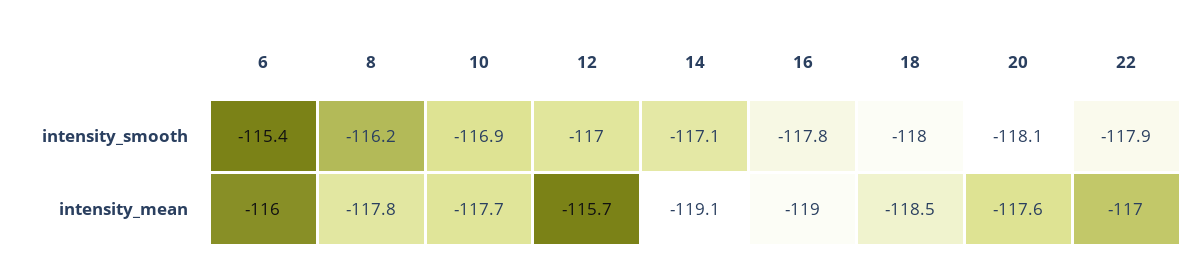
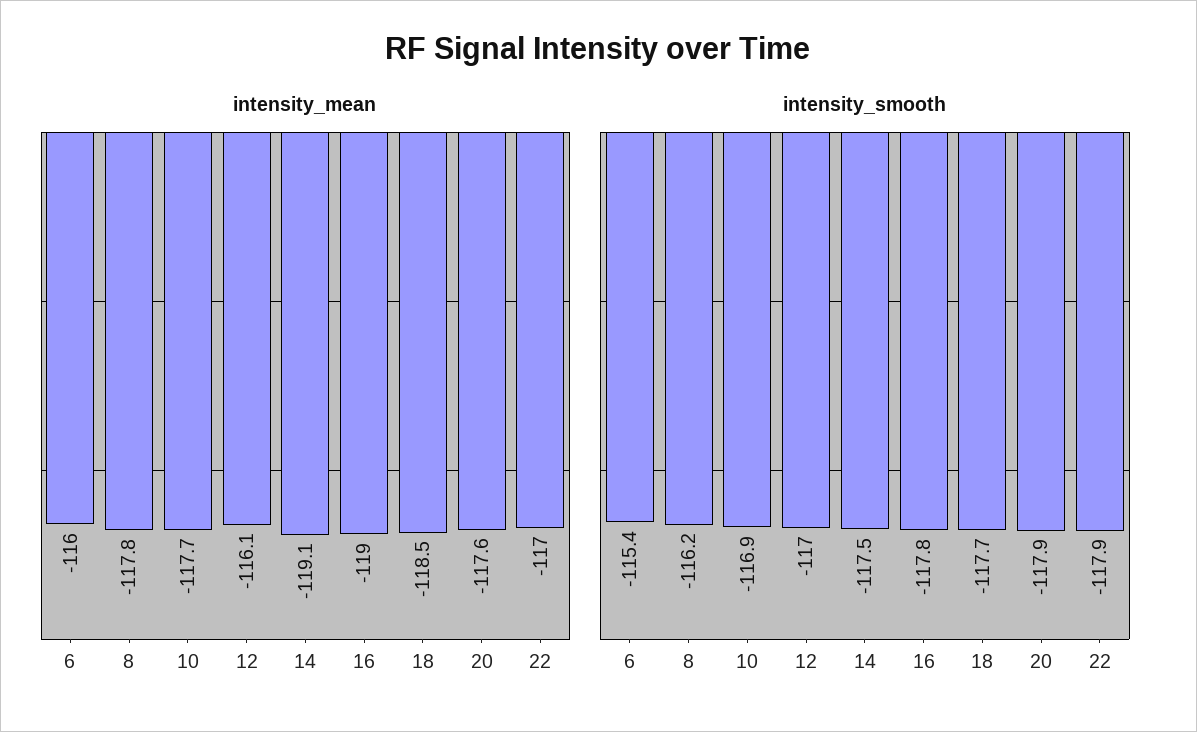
  {
    "intensity_smooth": {
      "6": -115.4,
      "8": -116.2,
      "10": -116.9,
      "12": -117,
-     "14": -117.1,
+     "14": -117.5,
      "16": -117.8,
-     "18": -118,
+     "18": -117.7,
-     "20": -118.1,
+     "20": -117.9,
      "22": -117.9
    },
    "intensity_mean": {
      "6": -116,
      "8": -117.8,
      "10": -117.7,
-     "12": -115.7,
+     "12": -116.1,
      "14": -119.1,
      "16": -119,
      "18": -118.5,
      "20": -117.6,
      "22": -117
    }
  }

